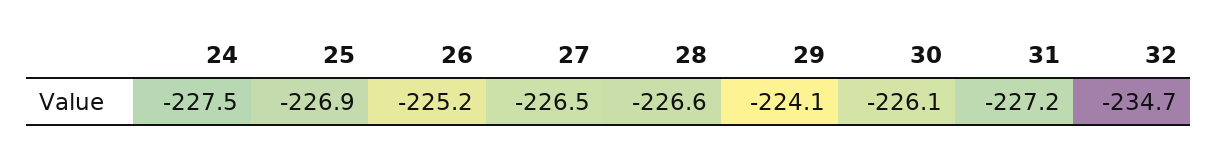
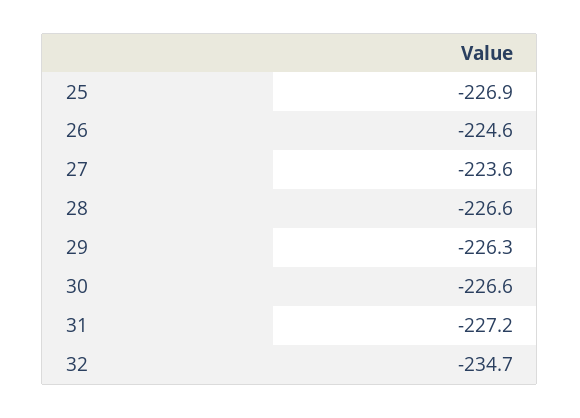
  {
-   "24": -227.5,
    "25": -226.9,
-   "26": -225.2,
+   "26": -224.6,
-   "27": -226.5,
+   "27": -223.6,
    "28": -226.6,
-   "29": -224.1,
+   "29": -226.3,
-   "30": -226.1,
+   "30": -226.6,
    "31": -227.2,
    "32": -234.7
  }

